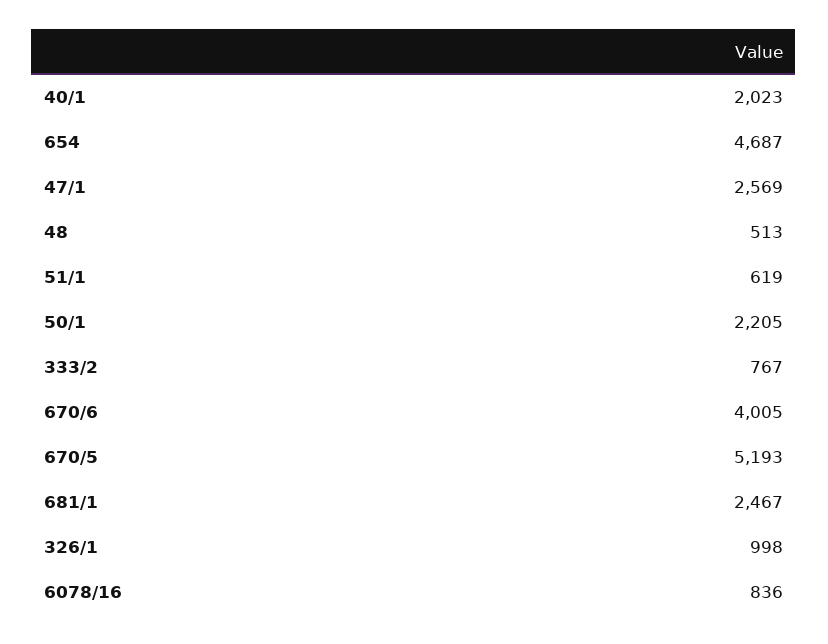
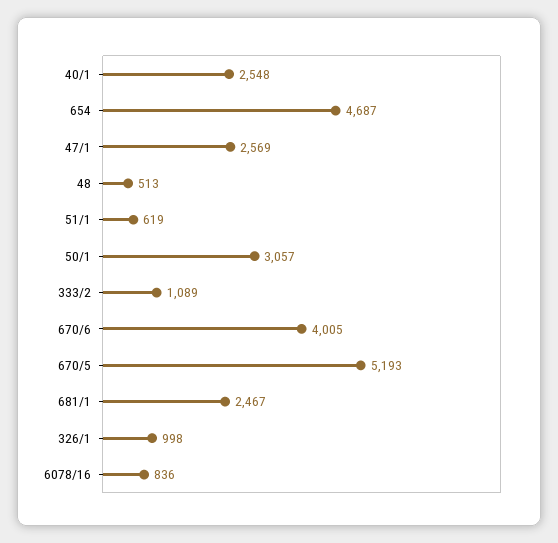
  {
-   "40/1": 2023,
+   "40/1": 2548,
    "654": 4687,
    "47/1": 2569,
    "48": 513,
    "51/1": 619,
-   "50/1": 2205,
+   "50/1": 3057,
-   "333/2": 767,
+   "333/2": 1089,
    "670/6": 4005,
    "670/5": 5193,
    "681/1": 2467,
    "326/1": 998,
    "6078/16": 836
  }

